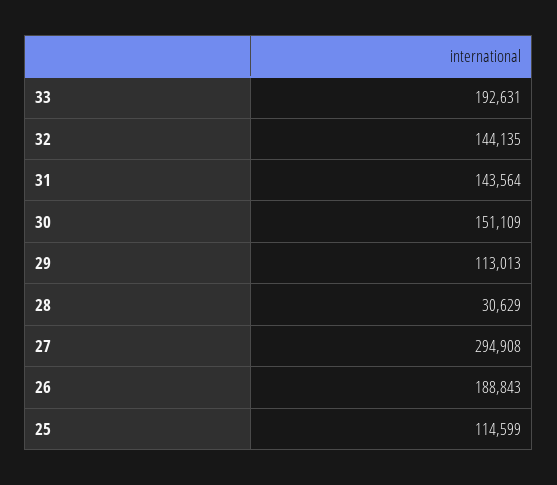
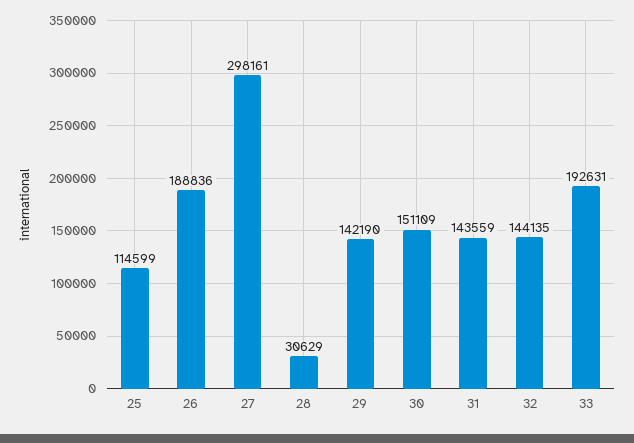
  {
    "33": 192631,
    "32": 144135,
-   "31": 143564,
+   "31": 143559,
    "30": 151109,
-   "29": 113013,
+   "29": 142190,
    "28": 30629,
-   "27": 294908,
+   "27": 298161,
-   "26": 188843,
+   "26": 188836,
    "25": 114599
  }

